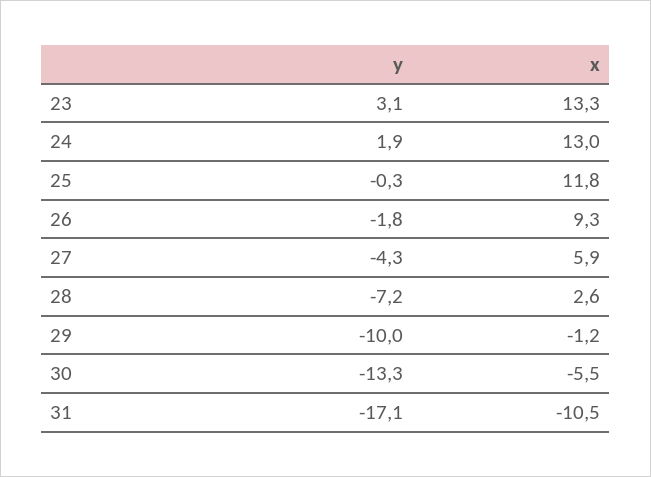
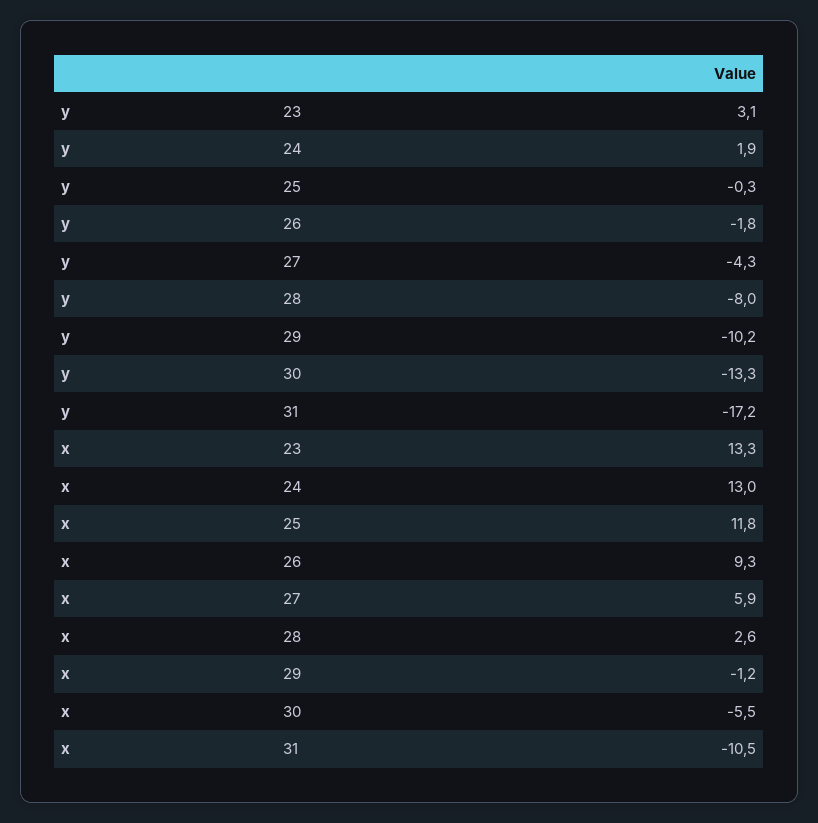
  {
    "y": {
      "23": 3.1,
      "24": 1.9,
      "25": -0.3,
      "26": -1.8,
      "27": -4.3,
-     "28": -7.2,
+     "28": -8,
-     "29": -10,
+     "29": -10.2,
      "30": -13.3,
-     "31": -17.1
+     "31": -17.2
    },
    "x": {
      "23": 13.3,
      "24": 13,
      "25": 11.8,
      "26": 9.3,
      "27": 5.9,
      "28": 2.6,
      "29": -1.2,
      "30": -5.5,
      "31": -10.5
    }
  }

